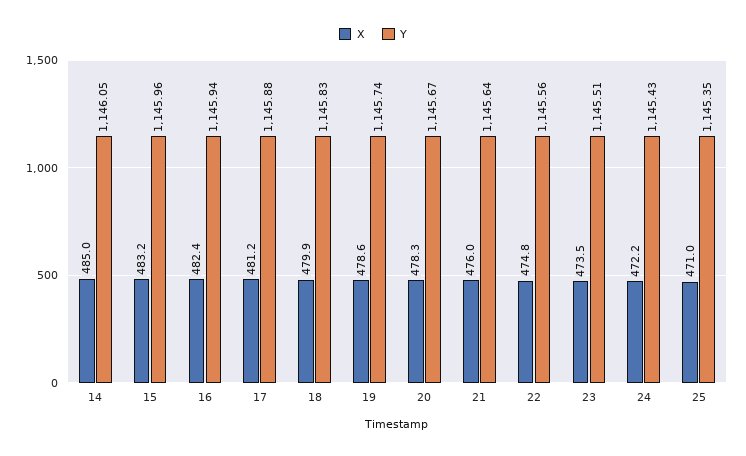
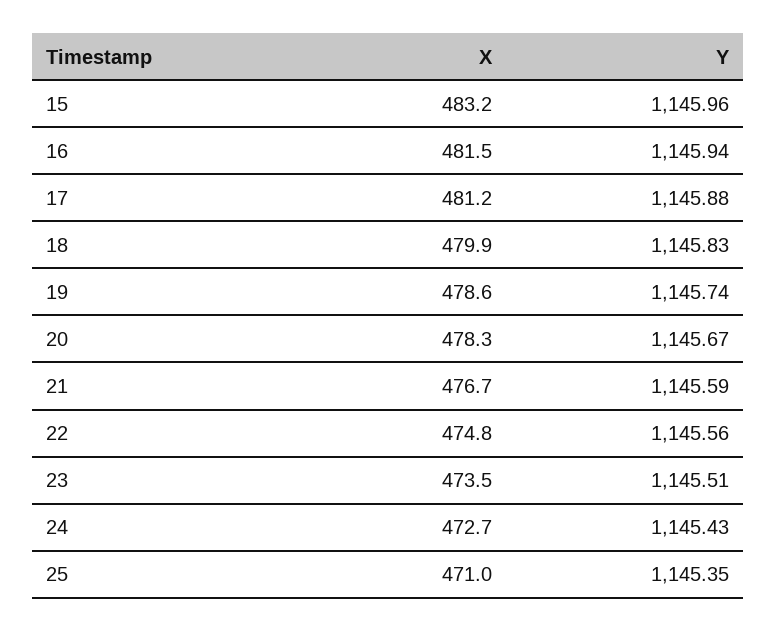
  {
    "X": {
-     "14": 485,
      "15": 483.2,
-     "16": 482.4,
+     "16": 481.5,
      "17": 481.2,
      "18": 479.9,
      "19": 478.6,
      "20": 478.3,
-     "21": 476,
+     "21": 476.7,
      "22": 474.8,
      "23": 473.5,
-     "24": 472.2,
+     "24": 472.7,
      "25": 471
    },
    "Y": {
-     "14": 1146.05,
      "15": 1145.96,
      "16": 1145.94,
      "17": 1145.88,
      "18": 1145.83,
      "19": 1145.74,
      "20": 1145.67,
-     "21": 1145.64,
+     "21": 1145.59,
      "22": 1145.56,
      "23": 1145.51,
      "24": 1145.43,
      "25": 1145.35
    }
  }

